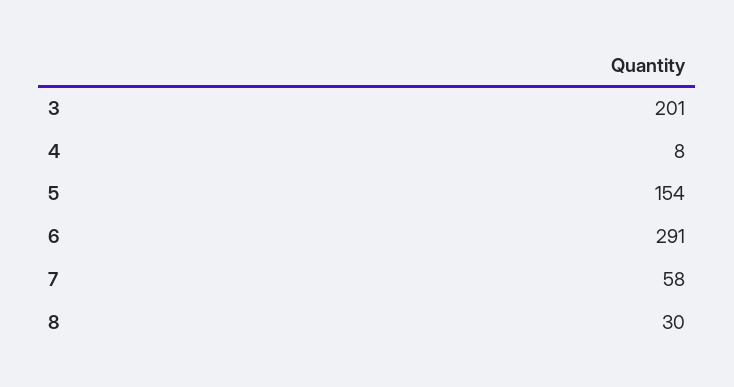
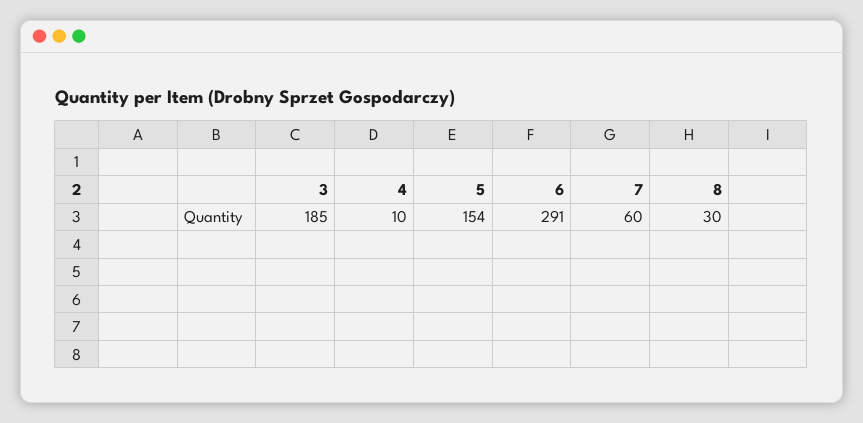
  {
-   "3": 201,
+   "3": 185,
-   "4": 8,
+   "4": 10,
    "5": 154,
    "6": 291,
-   "7": 58,
+   "7": 60,
    "8": 30
  }

